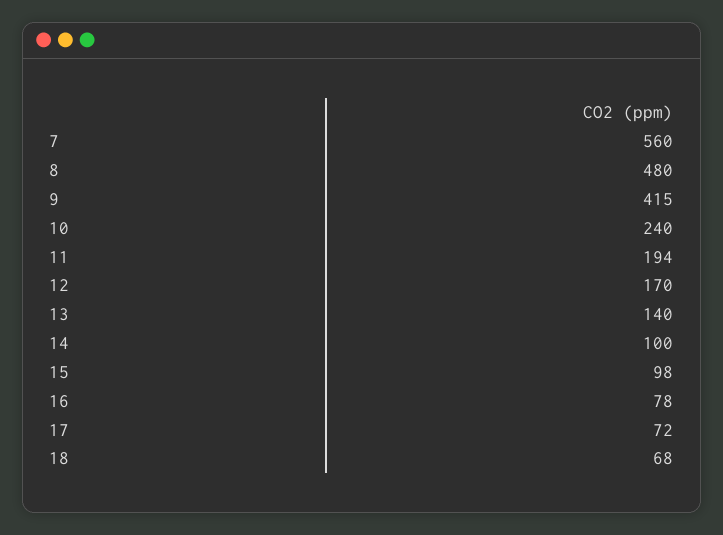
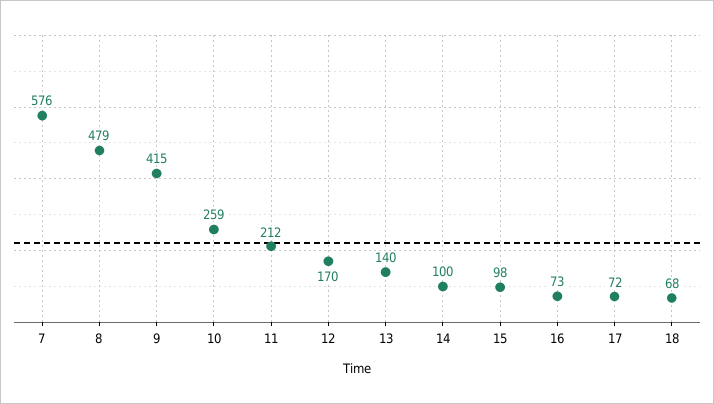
  {
-   "7": 560,
+   "7": 576,
-   "8": 480,
+   "8": 479,
    "9": 415,
-   "10": 240,
+   "10": 259,
-   "11": 194,
+   "11": 212,
    "12": 170,
    "13": 140,
    "14": 100,
    "15": 98,
-   "16": 78,
+   "16": 73,
    "17": 72,
    "18": 68
  }

